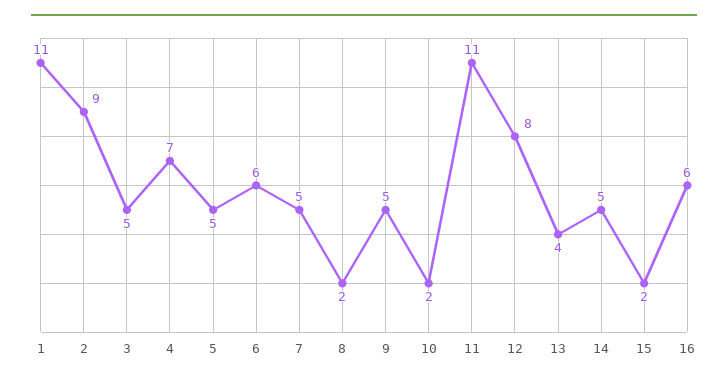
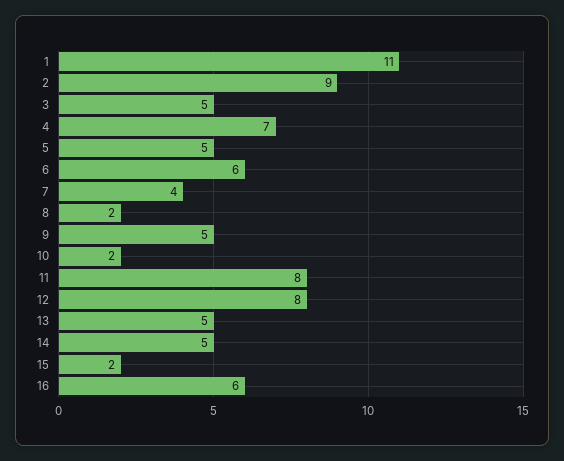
  {
    "1": 11,
    "2": 9,
    "3": 5,
    "4": 7,
    "5": 5,
    "6": 6,
-   "7": 5,
+   "7": 4,
    "8": 2,
    "9": 5,
    "10": 2,
-   "11": 11,
+   "11": 8,
    "12": 8,
-   "13": 4,
+   "13": 5,
    "14": 5,
    "15": 2,
    "16": 6
  }

